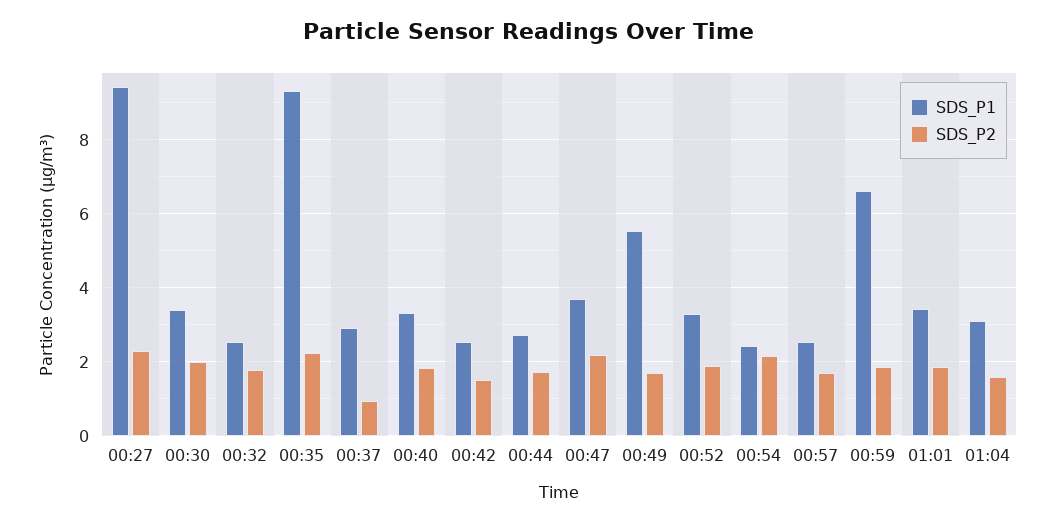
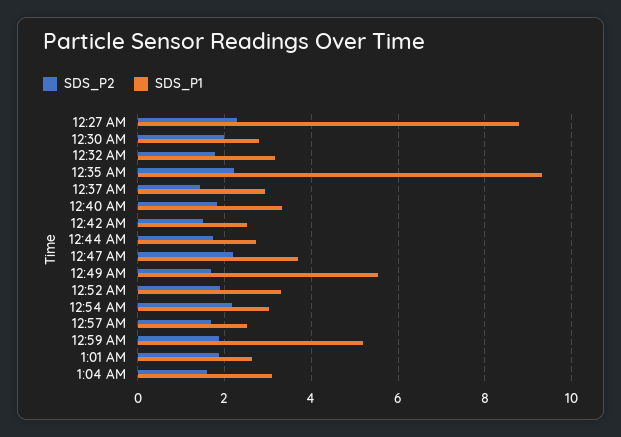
  {
    "SDS_P1": {
-     "00:27": 9.4,
+     "00:27": 8.8,
-     "00:30": 3.4,
+     "00:30": 2.8,
-     "00:32": 2.6,
+     "00:32": 3.2,
      "00:35": 9.4,
      "00:37": 3,
      "00:40": 3.4,
      "00:42": 2.6,
      "00:44": 2.8,
      "00:47": 3.8,
      "00:49": 5.6,
      "00:52": 3.4,
-     "00:54": 2.4,
+     "00:54": 3,
      "00:57": 2.6,
-     "00:59": 6.6,
+     "00:59": 5.2,
-     "01:01": 3.4,
+     "01:01": 2.6,
      "01:04": 3.2
    },
    "SDS_P2": {
      "00:27": 2.4,
      "00:30": 2,
      "00:32": 1.8,
      "00:35": 2.2,
-     "00:37": 1,
+     "00:37": 1.4,
      "00:40": 1.8,
      "00:42": 1.6,
      "00:44": 1.8,
      "00:47": 2.2,
      "00:49": 1.8,
      "00:52": 2,
      "00:54": 2.2,
      "00:57": 1.8,
      "00:59": 1.8,
      "01:01": 1.8,
      "01:04": 1.6
    }
  }

